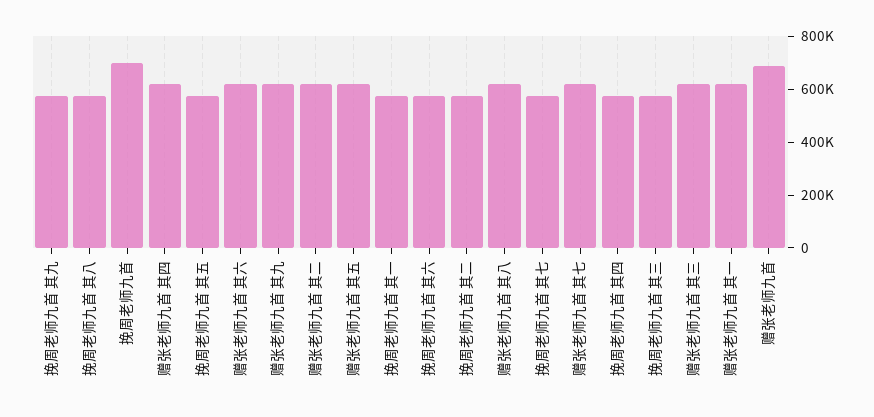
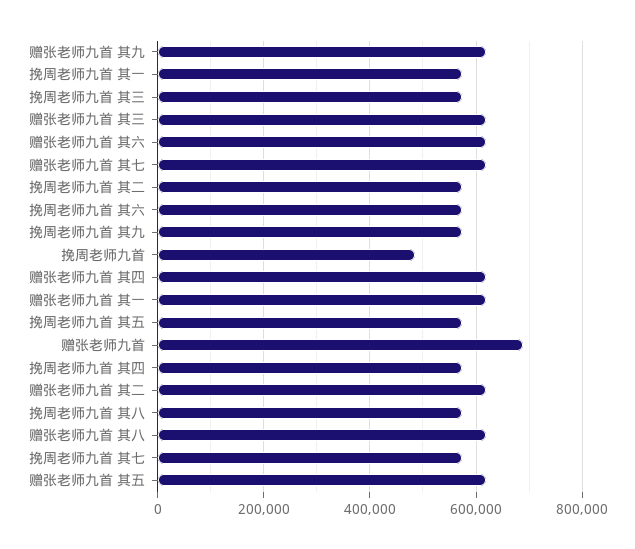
  {
    "挽周老师九首 其九": 580000,
    "挽周老师九首 其八": 580000,
-   "挽周老师九首": 700000,
+   "挽周老师九首": 480000,
    "赠张老师九首 其四": 620000,
    "挽周老师九首 其五": 580000,
    "赠张老师九首 其六": 620000,
    "赠张老师九首 其九": 620000,
    "赠张老师九首 其二": 620000,
    "赠张老师九首 其五": 620000,
    "挽周老师九首 其一": 580000,
    "挽周老师九首 其六": 580000,
    "挽周老师九首 其二": 580000,
    "赠张老师九首 其八": 620000,
    "挽周老师九首 其七": 580000,
    "赠张老师九首 其七": 620000,
    "挽周老师九首 其四": 580000,
    "挽周老师九首 其三": 580000,
    "赠张老师九首 其三": 620000,
    "赠张老师九首 其一": 620000,
    "赠张老师九首": 680000
  }

